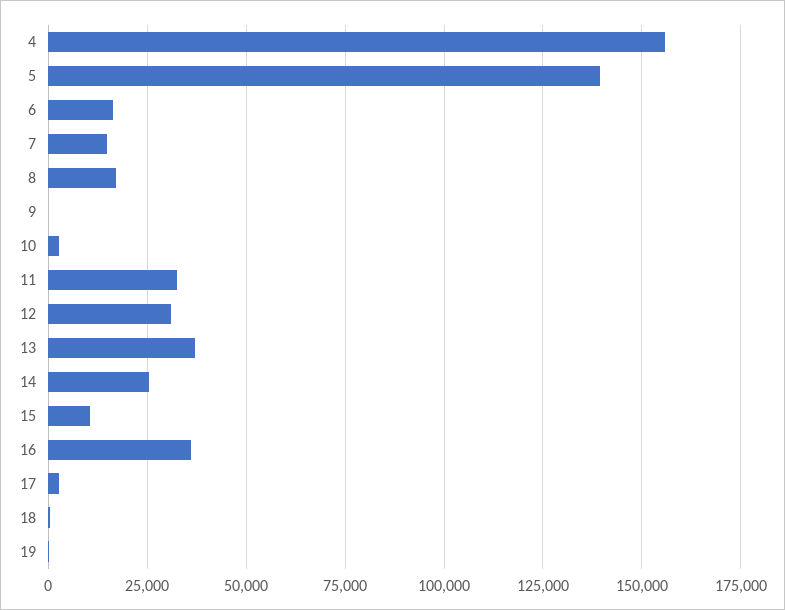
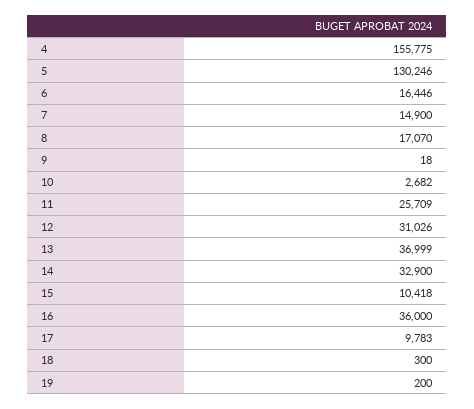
  {
    "4": 155775,
-   "5": 140000,
+   "5": 130246,
    "6": 16446,
    "7": 14900,
    "8": 17070,
    "9": 18,
    "10": 2682,
-   "11": 32500,
+   "11": 25709,
    "12": 31026,
    "13": 36999,
-   "14": 25000,
+   "14": 32900,
    "15": 10418,
    "16": 36000,
-   "17": 2500,
+   "17": 9783,
    "18": 300,
    "19": 200
  }

